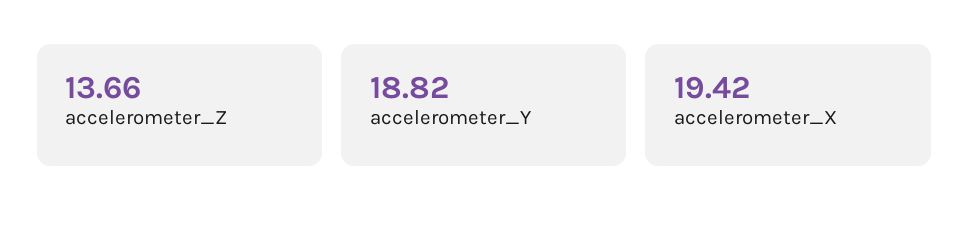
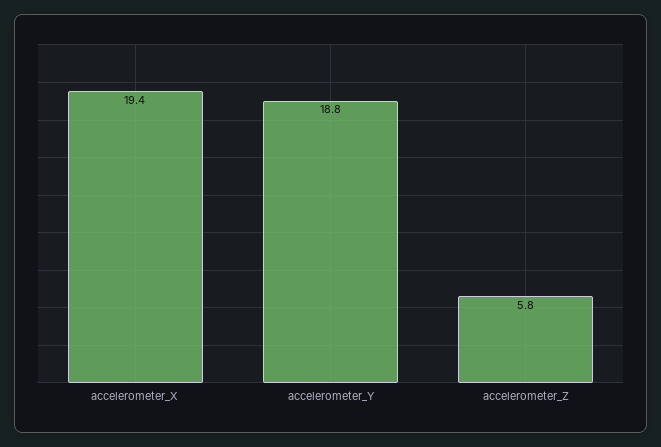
  {
-   "accelerometer_Z": 13.66,
+   "accelerometer_Z": 5.8,
    "accelerometer_Y": 18.82,
    "accelerometer_X": 19.42
  }

